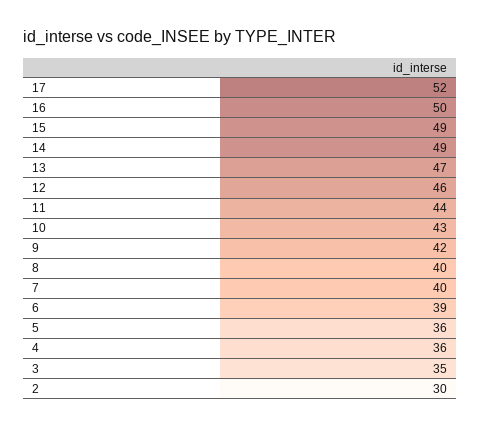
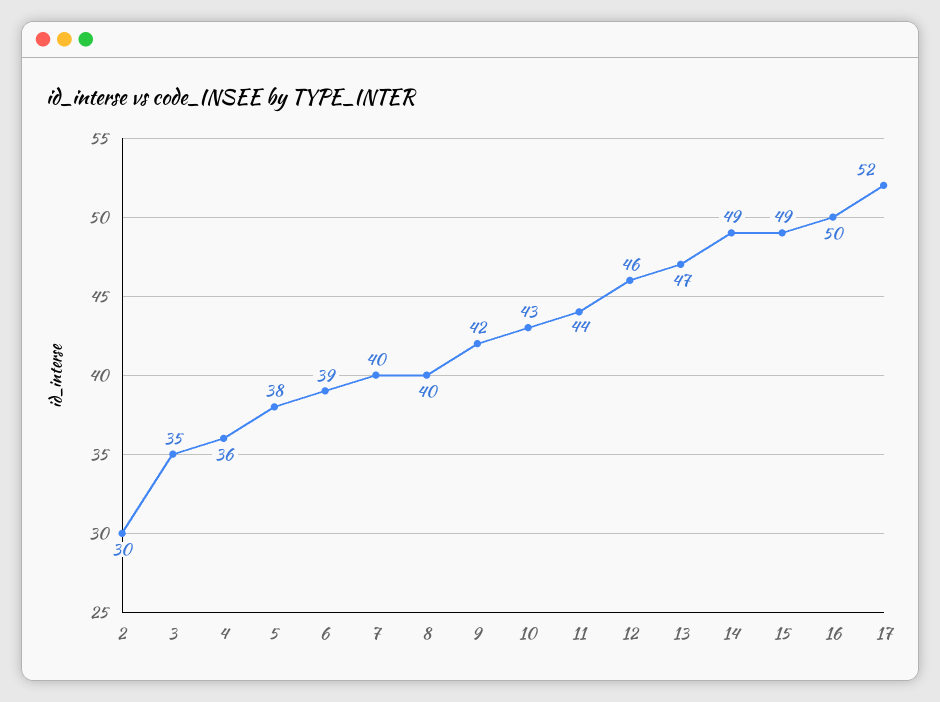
  {
    "17": 52,
    "16": 50,
    "15": 49,
    "14": 49,
    "13": 47,
    "12": 46,
    "11": 44,
    "10": 43,
    "9": 42,
    "8": 40,
    "7": 40,
    "6": 39,
-   "5": 36,
+   "5": 38,
    "4": 36,
    "3": 35,
    "2": 30
  }

